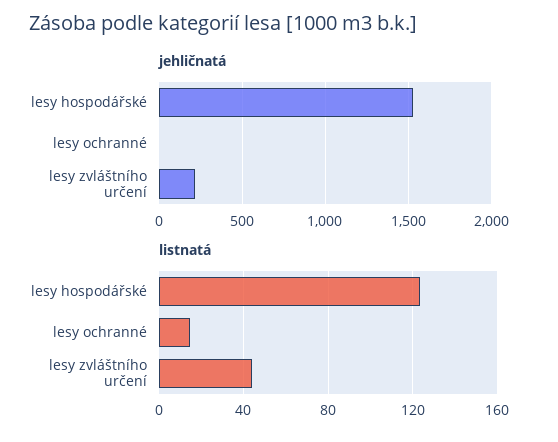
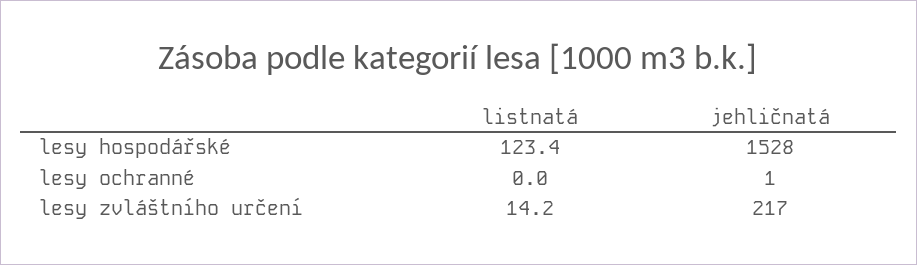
  {
    "jehličnatá": {
      "lesy hospodářské": 1528,
      "lesy ochranné": 1,
      "lesy zvláštního určení": 217
    },
    "listnatá": {
      "lesy hospodářské": 123.4,
-     "lesy ochranné": 15,
+     "lesy ochranné": 0,
-     "lesy zvláštního určení": 45
+     "lesy zvláštního určení": 14.2
    }
  }

